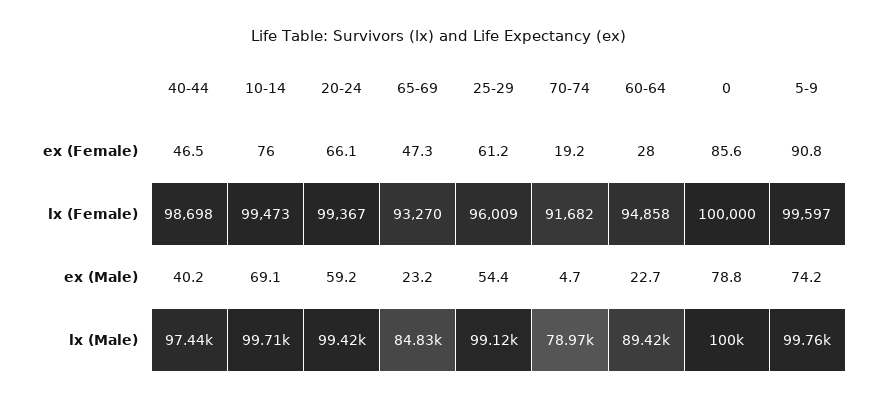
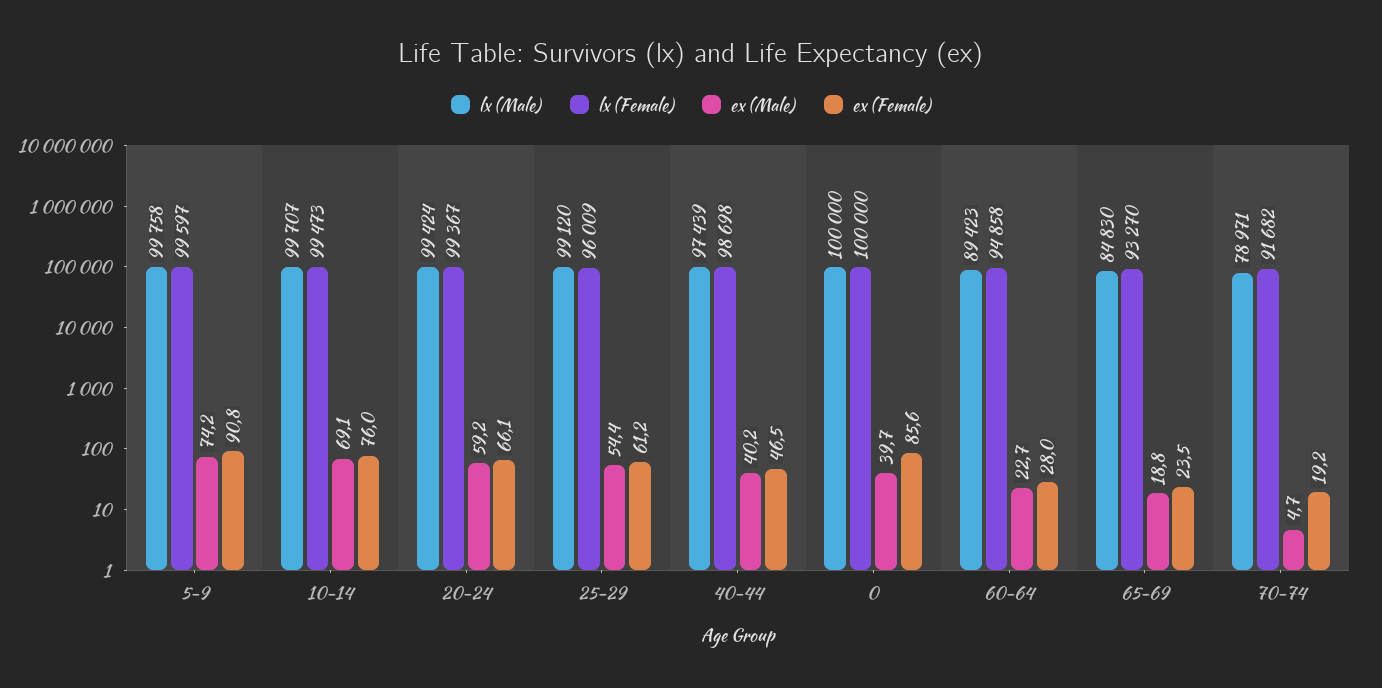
  {
    "ex (Female)": {
      "40-44": 46.5,
      "10-14": 76,
      "20-24": 66.1,
-     "65-69": 47.3,
+     "65-69": 23.5,
      "25-29": 61.2,
      "70-74": 19.2,
      "60-64": 28,
      "0": 85.6,
      "5-9": 90.8
    },
    "lx (Female)": {
      "40-44": 98698,
      "10-14": 99473,
      "20-24": 99367,
      "65-69": 93270,
      "25-29": 96009,
      "70-74": 91682,
      "60-64": 94858,
      "0": 100000,
      "5-9": 99597
    },
    "ex (Male)": {
      "40-44": 40.2,
      "10-14": 69.1,
      "20-24": 59.2,
-     "65-69": 23.2,
+     "65-69": 18.8,
      "25-29": 54.4,
      "70-74": 4.7,
      "60-64": 22.7,
-     "0": 78.8,
+     "0": 39.7,
      "5-9": 74.2
    },
    "lx (Male)": {
      "40-44": 97439,
      "10-14": 99707,
      "20-24": 99424,
      "65-69": 84830,
      "25-29": 99120,
      "70-74": 78971,
      "60-64": 89423,
      "0": 100000,
      "5-9": 99758
    }
  }

